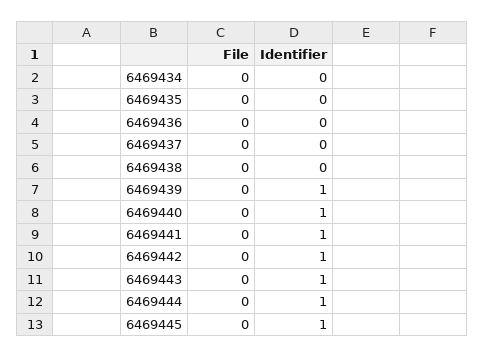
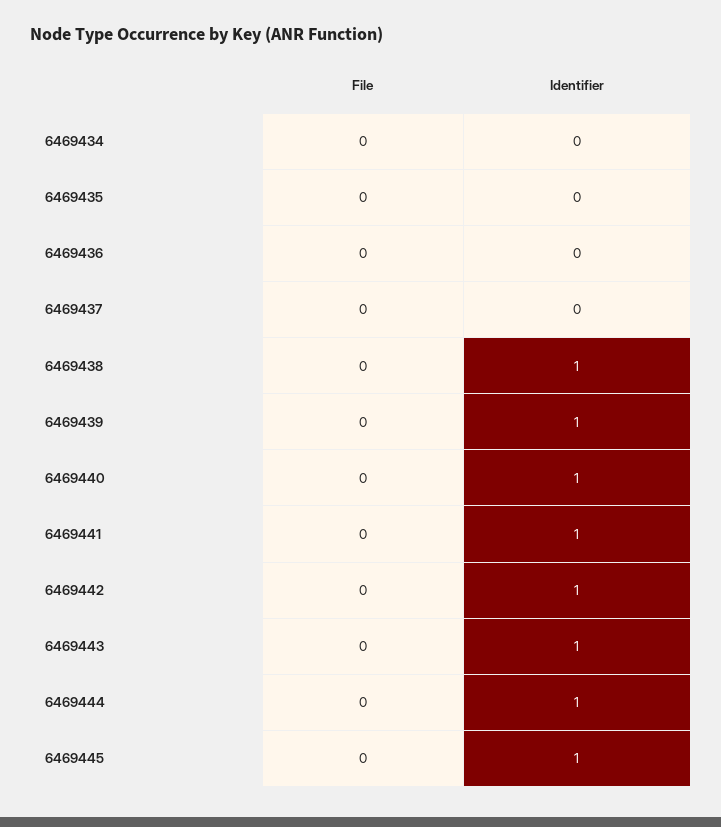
  {
    "File": {
      "6469434": 0,
      "6469435": 0,
      "6469436": 0,
      "6469437": 0,
      "6469438": 0,
      "6469439": 0,
      "6469440": 0,
      "6469441": 0,
      "6469442": 0,
      "6469443": 0,
      "6469444": 0,
      "6469445": 0
    },
    "Identifier": {
      "6469434": 0,
      "6469435": 0,
      "6469436": 0,
      "6469437": 0,
-     "6469438": 0,
+     "6469438": 1,
      "6469439": 1,
      "6469440": 1,
      "6469441": 1,
      "6469442": 1,
      "6469443": 1,
      "6469444": 1,
      "6469445": 1
    }
  }

